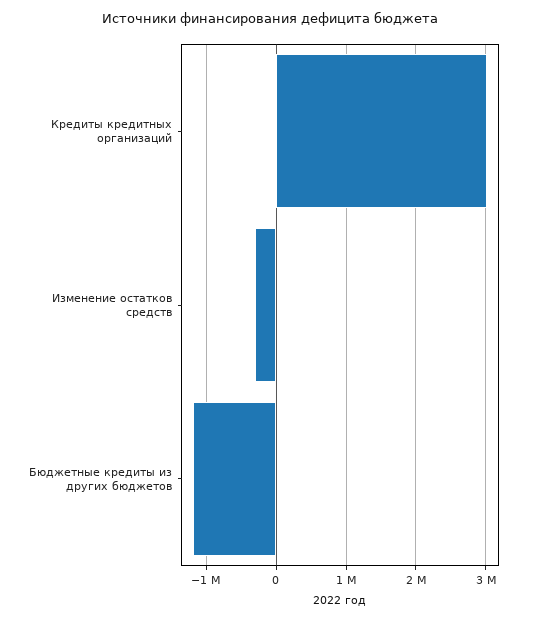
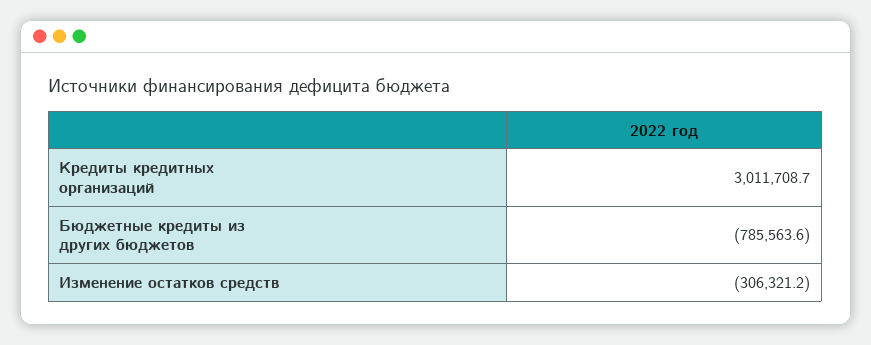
  {
    "Кредиты кредитных организаций": 3011708.7,
    "Изменение остатков средств": -306321.2,
-   "Бюджетные кредиты из других бюджетов": -1200000
+   "Бюджетные кредиты из других бюджетов": -785563.6
  }

